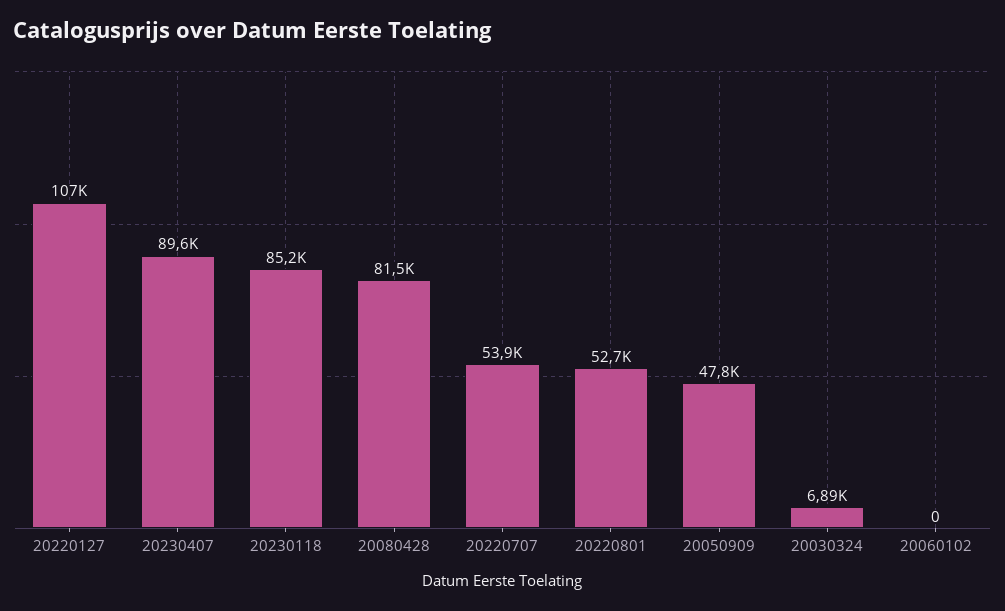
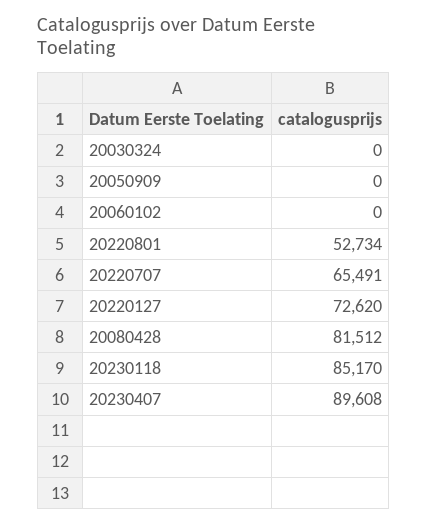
  {
-   "20220127": 107000,
+   "20220127": 72620,
    "20230407": 89608,
    "20230118": 85170,
    "20080428": 81512,
-   "20220707": 53900,
+   "20220707": 65491,
    "20220801": 52734,
-   "20050909": 47800,
+   "20050909": 0,
-   "20030324": 6890,
+   "20030324": 0,
    "20060102": 0
  }

